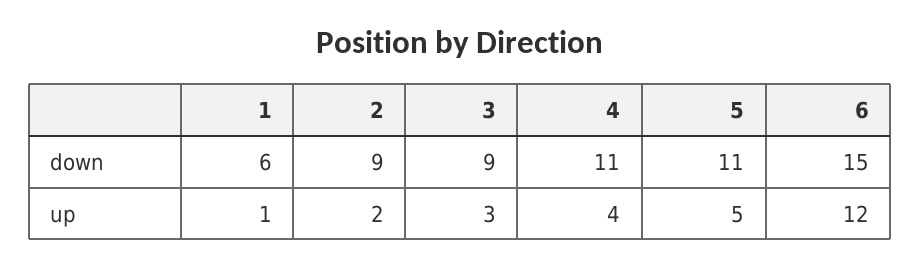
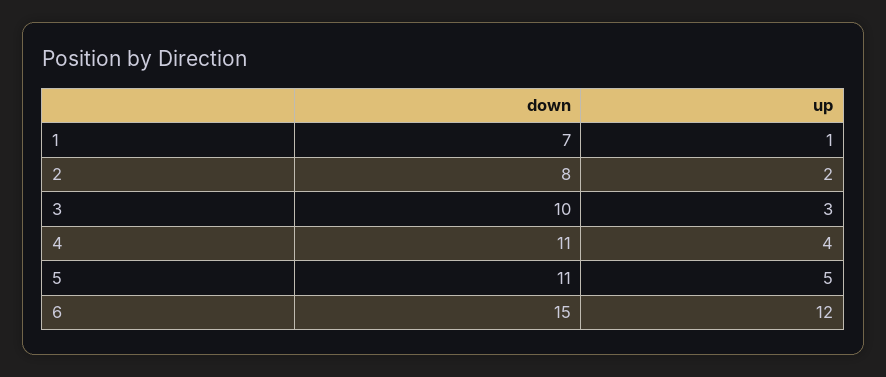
  {
    "1": {
-     "down": 6,
+     "down": 7,
      "up": 1
    },
    "2": {
-     "down": 9,
+     "down": 8,
      "up": 2
    },
    "3": {
-     "down": 9,
+     "down": 10,
      "up": 3
    },
    "4": {
      "down": 11,
      "up": 4
    },
    "5": {
      "down": 11,
      "up": 5
    },
    "6": {
      "down": 15,
      "up": 12
    }
  }

